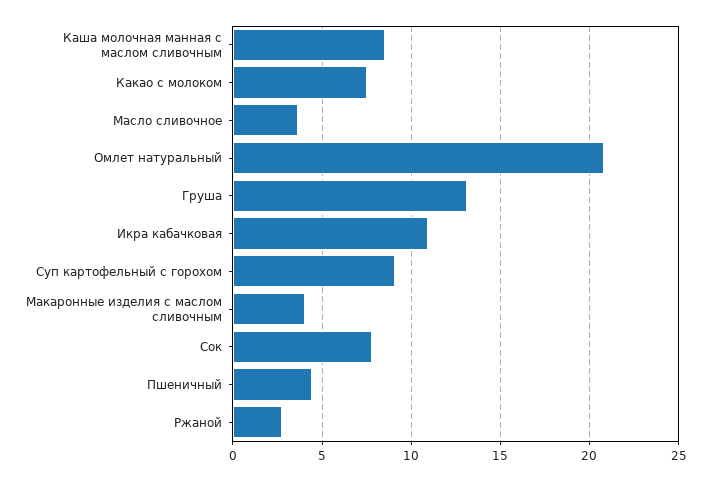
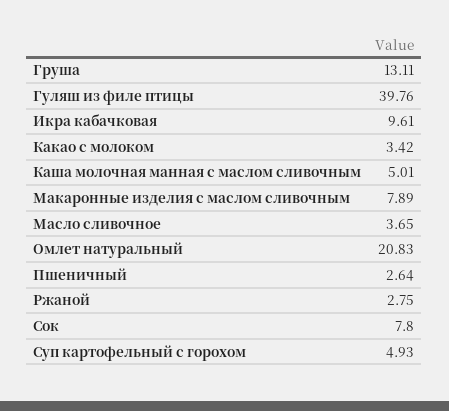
  {
-   "Каша молочная манная с маслом сливочным": 8.5,
+   "Каша молочная манная с маслом сливочным": 5.01,
-   "Какао с молоком": 7.5,
+   "Какао с молоком": 3.42,
    "Масло сливочное": 3.65,
    "Омлет натуральный": 20.83,
    "Груша": 13.11,
-   "Икра кабачковая": 11,
+   "Икра кабачковая": 9.61,
-   "Суп картофельный с горохом": 9,
+   "Суп картофельный с горохом": 4.93,
-   "Макаронные изделия с маслом сливочным": 4,
+   "Макаронные изделия с маслом сливочным": 7.89,
    "Сок": 7.8,
-   "Пшеничный": 4.5,
+   "Пшеничный": 2.64,
-   "Ржаной": 2.75
+   "Ржаной": 2.75,
+   "Гуляш из филе птицы": 39.76
  }

